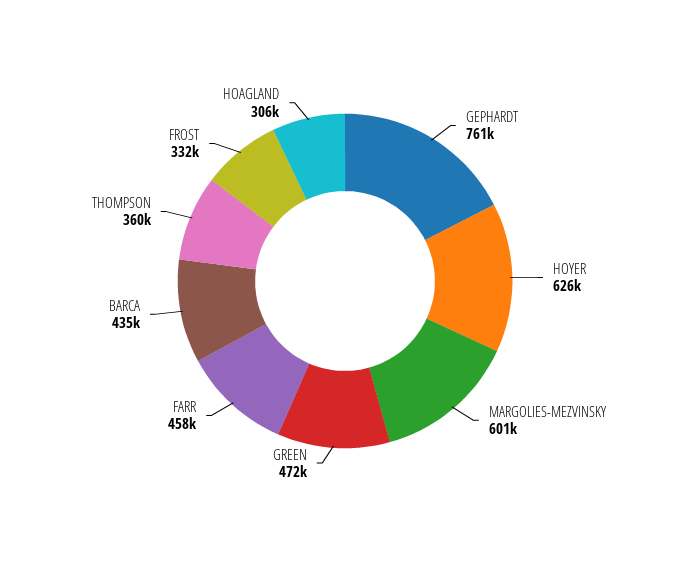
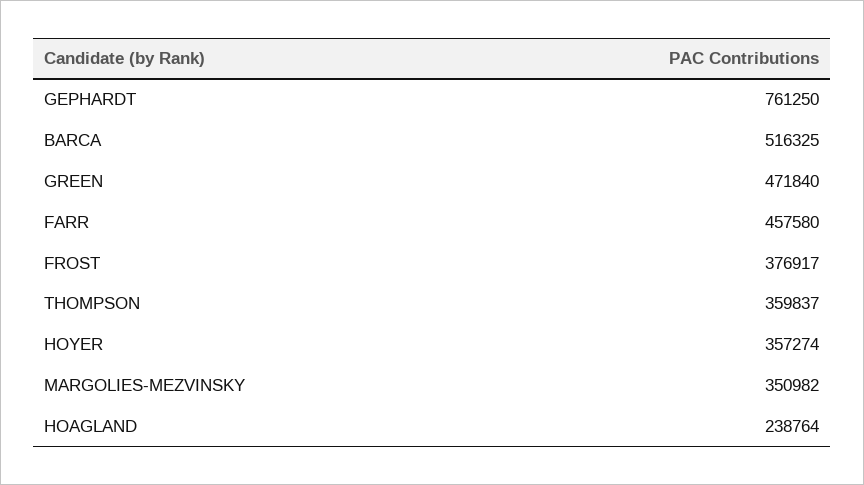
  {
    "GEPHARDT": 761250,
-   "HOYER": 626000,
+   "HOYER": 357274,
-   "MARGOLIES-MEZVINSKY": 601000,
+   "MARGOLIES-MEZVINSKY": 350982,
    "GREEN": 471840,
    "FARR": 457580,
-   "BARCA": 435000,
+   "BARCA": 516325,
    "THOMPSON": 359837,
-   "FROST": 332000,
+   "FROST": 376917,
-   "HOAGLAND": 306000
+   "HOAGLAND": 238764
  }

